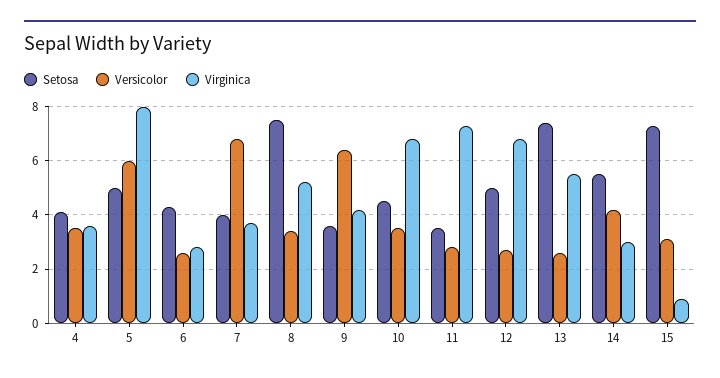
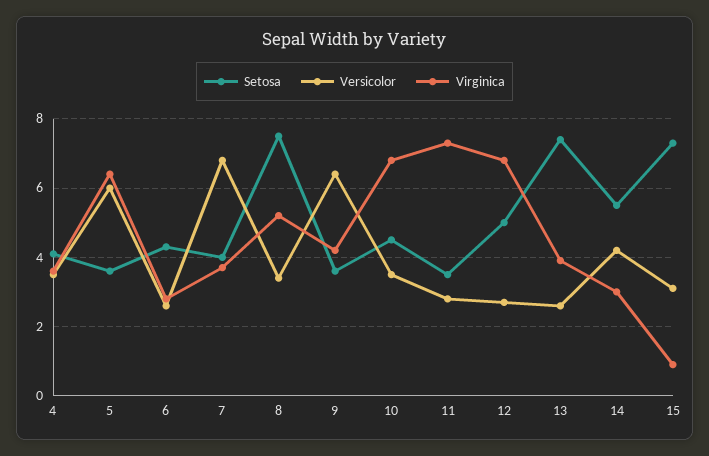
  {
    "Setosa": {
      "4": 4,
-     "5": 5,
+     "5": 3.5,
      "6": 4.5,
      "7": 4,
      "8": 7.5,
      "9": 3.5,
      "10": 4.5,
      "11": 3.5,
      "12": 5,
      "13": 7.5,
      "14": 5.5,
      "15": 7.5
    },
    "Versicolor": {
      "4": 3.5,
      "5": 6,
      "6": 2.5,
      "7": 7,
      "8": 3.5,
      "9": 6.5,
      "10": 3.5,
      "11": 3,
      "12": 2.5,
      "13": 2.5,
      "14": 4,
      "15": 3
    },
    "Virginica": {
      "4": 3.5,
-     "5": 8,
+     "5": 6.5,
      "6": 3,
      "7": 3.5,
      "8": 5,
      "9": 4,
      "10": 7,
      "11": 7.5,
      "12": 7,
-     "13": 5.5,
+     "13": 4,
      "14": 3,
      "15": 1
    }
  }

